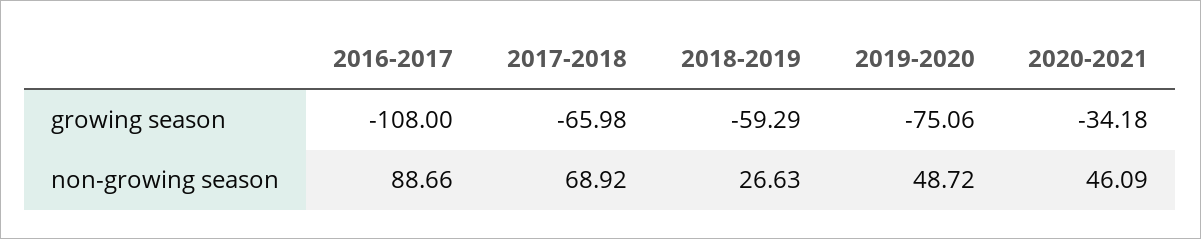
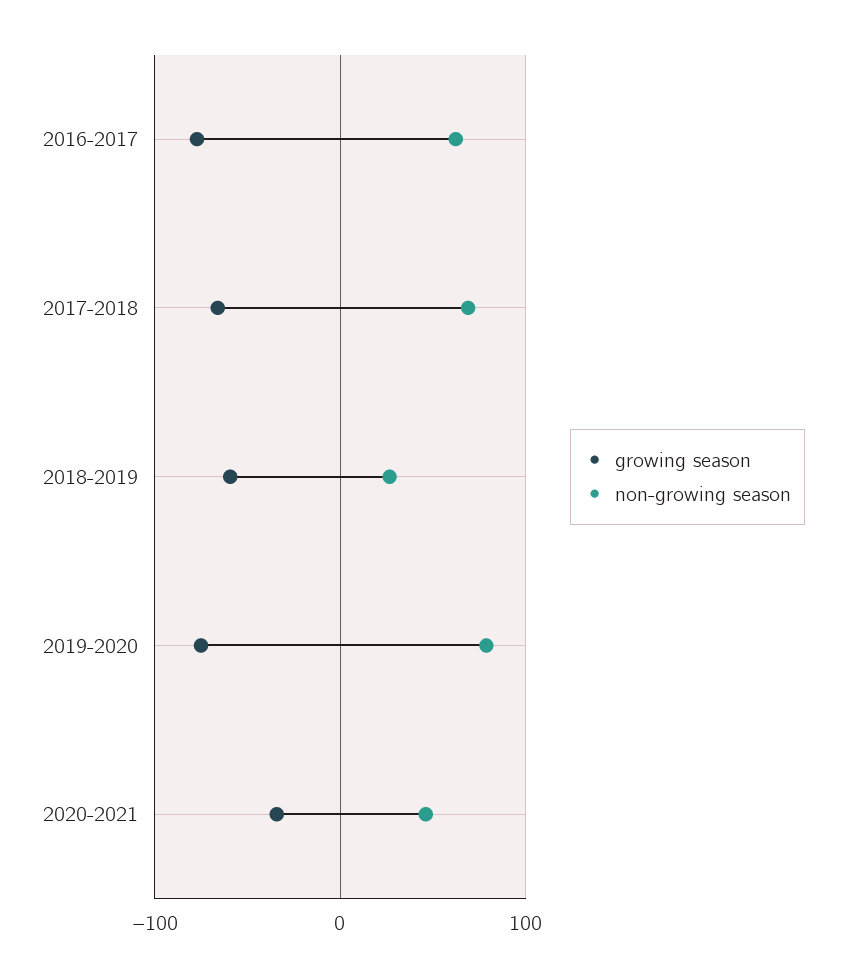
  {
    "growing season": {
-     "2016-2017": -108,
+     "2016-2017": -80,
      "2017-2018": -65.98,
      "2018-2019": -59.29,
      "2019-2020": -75.06,
      "2020-2021": -34.18
    },
    "non-growing season": {
-     "2016-2017": 88.66,
+     "2016-2017": 60,
      "2017-2018": 68.92,
      "2018-2019": 26.63,
-     "2019-2020": 48.72,
+     "2019-2020": 80,
      "2020-2021": 46.09
    }
  }

